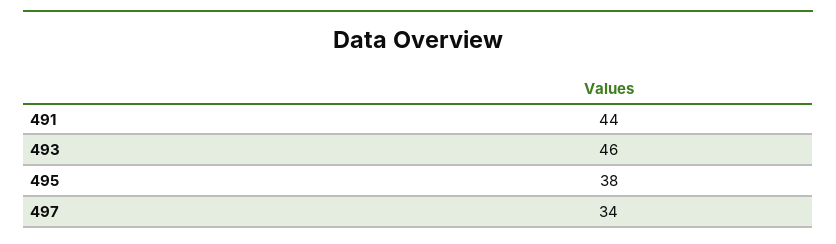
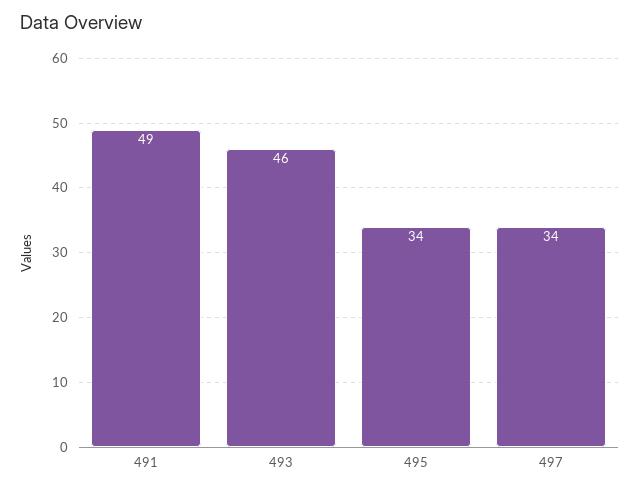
  {
-   "491": 44,
+   "491": 49,
    "493": 46,
-   "495": 38,
+   "495": 34,
    "497": 34
  }

